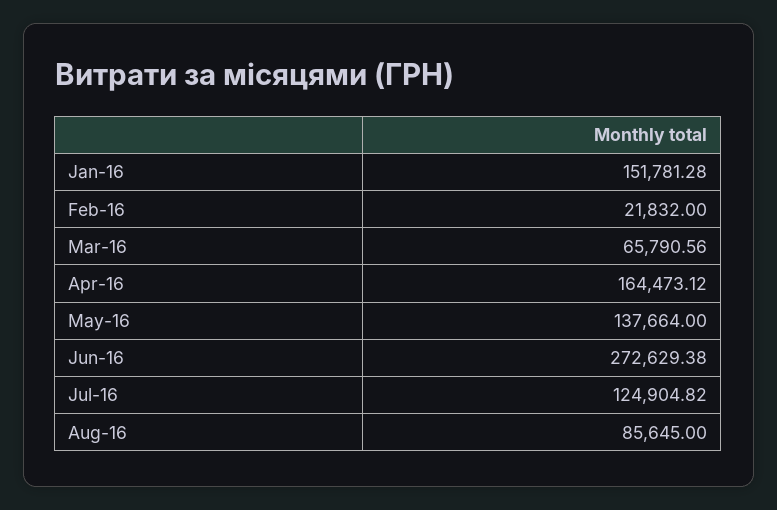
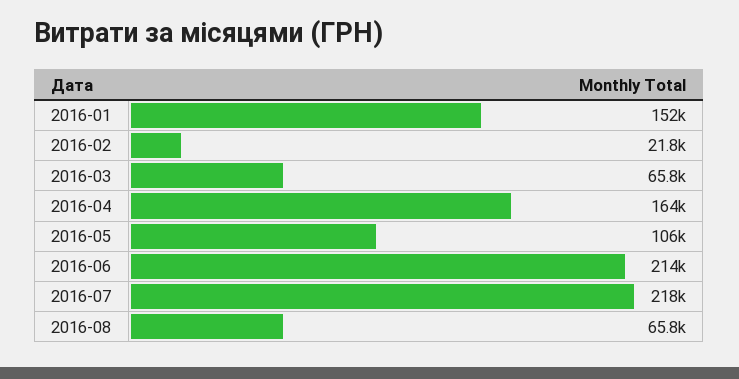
  {
    "Jan-16": 151781.28,
    "Feb-16": 21832,
    "Mar-16": 65790.56,
    "Apr-16": 164473.12,
-   "May-16": 137664,
+   "May-16": 106000,
-   "Jun-16": 272629.38,
+   "Jun-16": 214000,
-   "Jul-16": 124904.82,
+   "Jul-16": 218000,
-   "Aug-16": 85645
+   "Aug-16": 65800
  }

